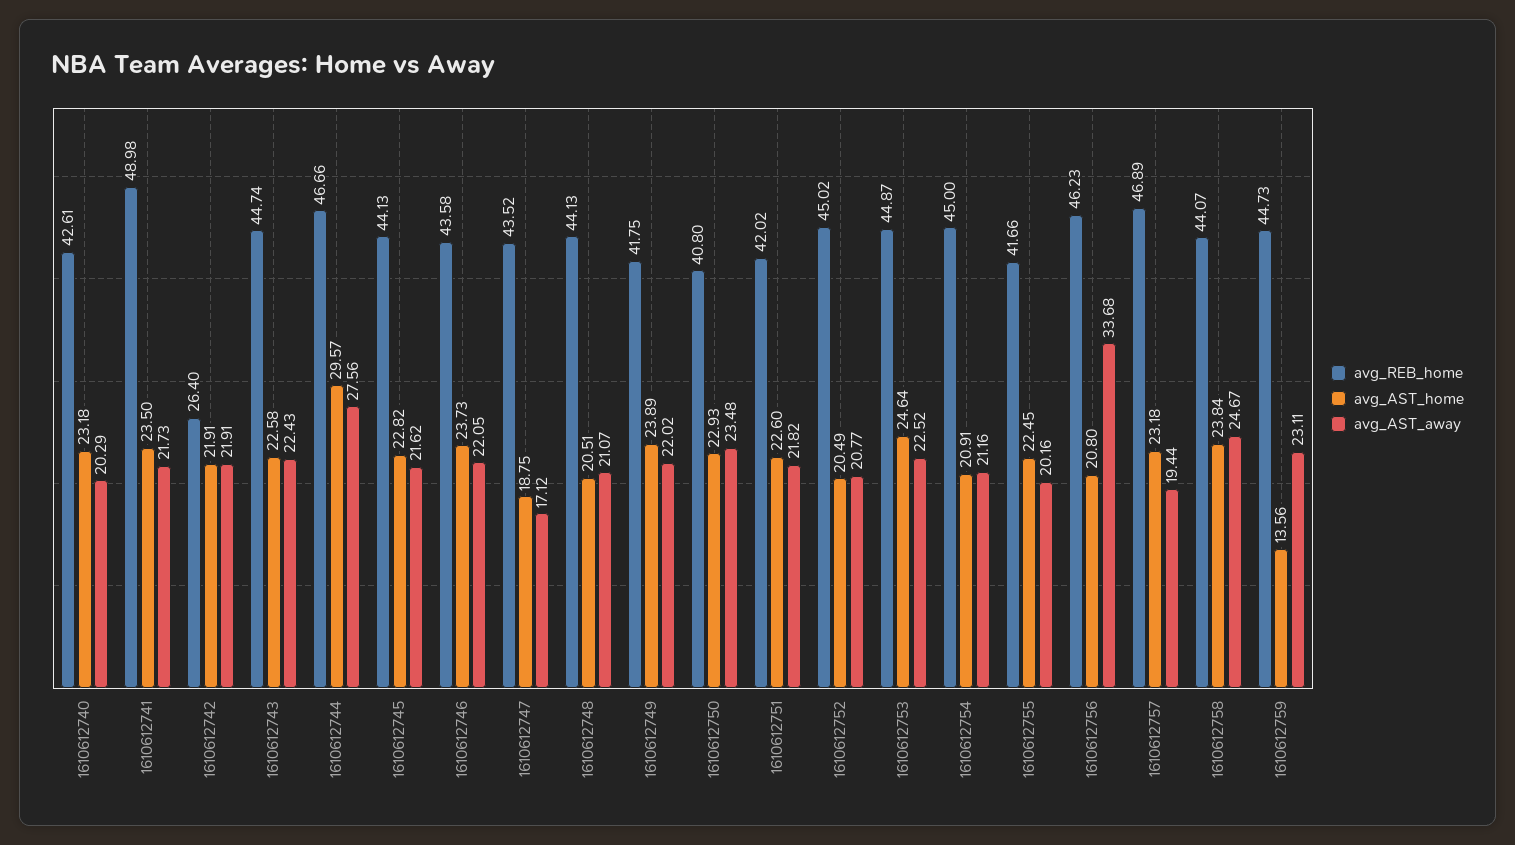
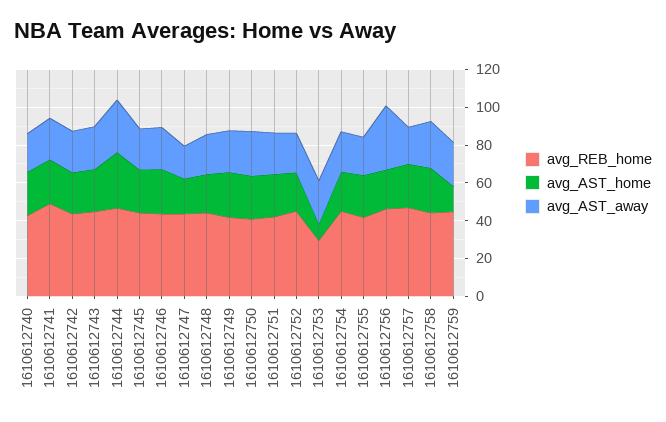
  {
    "avg_REB_home": {
      "1610612740": 42.61,
      "1610612741": 48.98,
-     "1610612742": 26.4,
+     "1610612742": 45,
      "1610612743": 44.74,
      "1610612744": 46.66,
      "1610612745": 44.13,
      "1610612746": 43.58,
      "1610612747": 43.52,
      "1610612748": 44.13,
      "1610612749": 41.75,
      "1610612750": 40.8,
      "1610612751": 42.02,
      "1610612752": 45.02,
-     "1610612753": 44.87,
+     "1610612753": 30,
      "1610612754": 45,
      "1610612755": 41.66,
      "1610612756": 46.23,
      "1610612757": 46.89,
      "1610612758": 44.07,
      "1610612759": 44.73
    },
    "avg_AST_home": {
      "1610612740": 23.18,
      "1610612741": 23.5,
      "1610612742": 21.91,
      "1610612743": 22.58,
      "1610612744": 29.57,
      "1610612745": 22.82,
      "1610612746": 23.73,
      "1610612747": 18.75,
      "1610612748": 20.51,
      "1610612749": 23.89,
      "1610612750": 22.93,
      "1610612751": 22.6,
      "1610612752": 20.49,
-     "1610612753": 24.64,
+     "1610612753": 10,
      "1610612754": 20.91,
      "1610612755": 22.45,
      "1610612756": 20.8,
      "1610612757": 23.18,
      "1610612758": 23.84,
      "1610612759": 13.56
    },
    "avg_AST_away": {
      "1610612740": 20.29,
      "1610612741": 21.73,
      "1610612742": 21.91,
      "1610612743": 22.43,
      "1610612744": 27.56,
      "1610612745": 21.62,
      "1610612746": 22.05,
      "1610612747": 17.12,
      "1610612748": 21.07,
      "1610612749": 22.02,
      "1610612750": 23.48,
      "1610612751": 21.82,
      "1610612752": 20.77,
      "1610612753": 22.52,
      "1610612754": 21.16,
      "1610612755": 20.16,
      "1610612756": 33.68,
      "1610612757": 19.44,
      "1610612758": 24.67,
      "1610612759": 23.11
    }
  }

